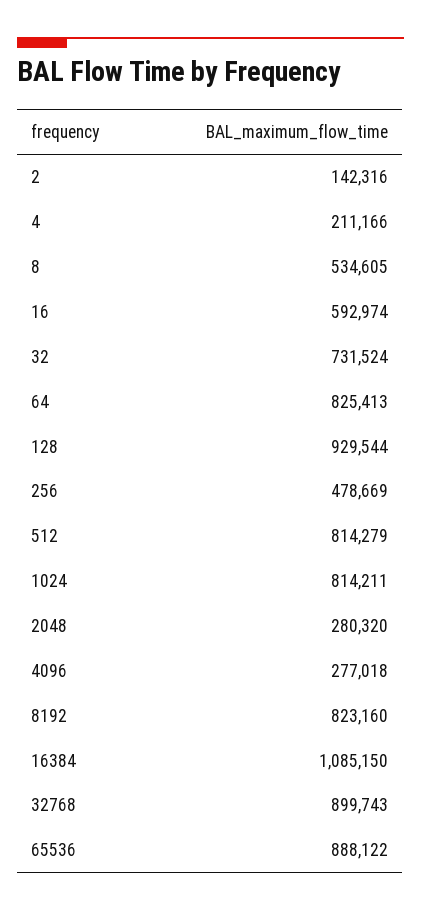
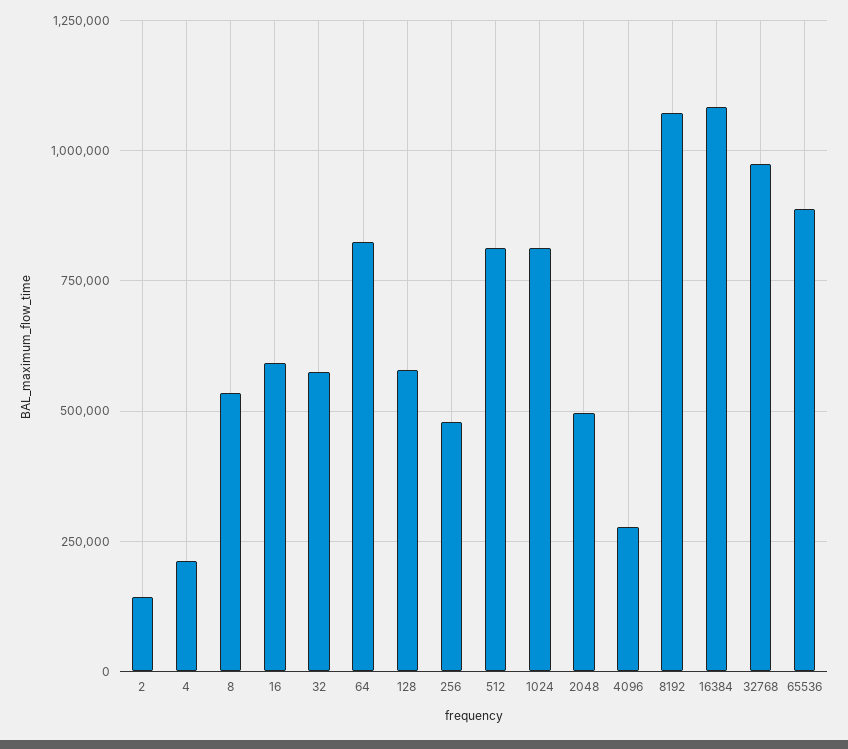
  {
    "2": 142316,
    "4": 211166,
    "8": 534605,
    "16": 592974,
-   "32": 731524,
+   "32": 575000,
    "64": 825413,
-   "128": 929544,
+   "128": 575000,
    "256": 478669,
    "512": 814279,
    "1024": 814211,
-   "2048": 280320,
+   "2048": 500000,
    "4096": 277018,
-   "8192": 823160,
+   "8192": 1075000,
    "16384": 1085150,
-   "32768": 899743,
+   "32768": 975000,
    "65536": 888122
  }

